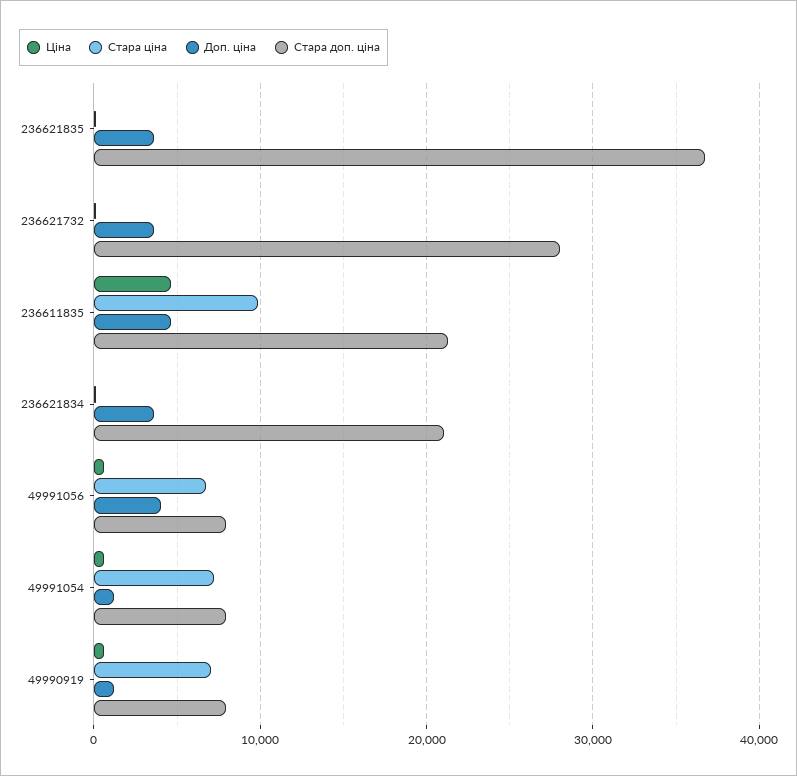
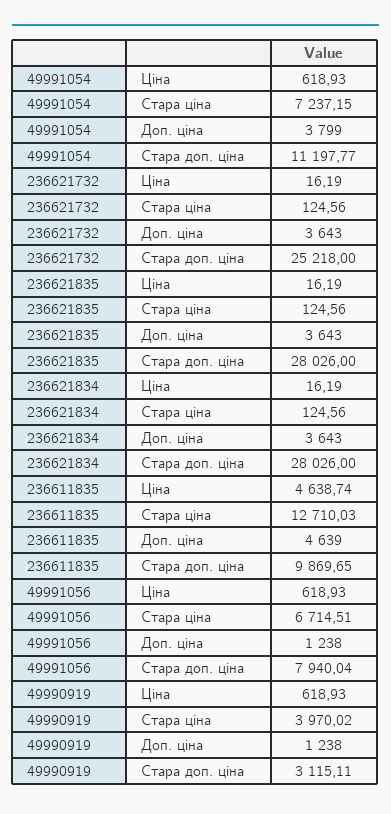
  {
    "Ціна": {
      "236621835": 16.19,
      "236621732": 16.19,
      "236611835": 4638.74,
      "236621834": 16.19,
      "49991056": 618.93,
      "49991054": 618.93,
      "49990919": 618.93
    },
    "Стара ціна": {
      "236621835": 124.56,
      "236621732": 124.56,
-     "236611835": 10000,
+     "236611835": 12710.03,
      "236621834": 124.56,
      "49991056": 6714.51,
      "49991054": 7237.15,
-     "49990919": 7000
+     "49990919": 3970.02
    },
    "Доп. ціна": {
      "236621835": 3643,
      "236621732": 3643,
      "236611835": 4639,
      "236621834": 3643,
-     "49991056": 4000,
+     "49991056": 1238,
-     "49991054": 1000,
+     "49991054": 3799,
      "49990919": 1238
    },
    "Стара доп. ціна": {
-     "236621835": 37000,
+     "236621835": 28026,
-     "236621732": 28000,
+     "236621732": 25218,
-     "236611835": 21000,
+     "236611835": 9869.65,
-     "236621834": 21000,
+     "236621834": 28026,
      "49991056": 7940.04,
-     "49991054": 8000,
+     "49991054": 11197.77,
-     "49990919": 8000
+     "49990919": 3115.11
    }
  }

